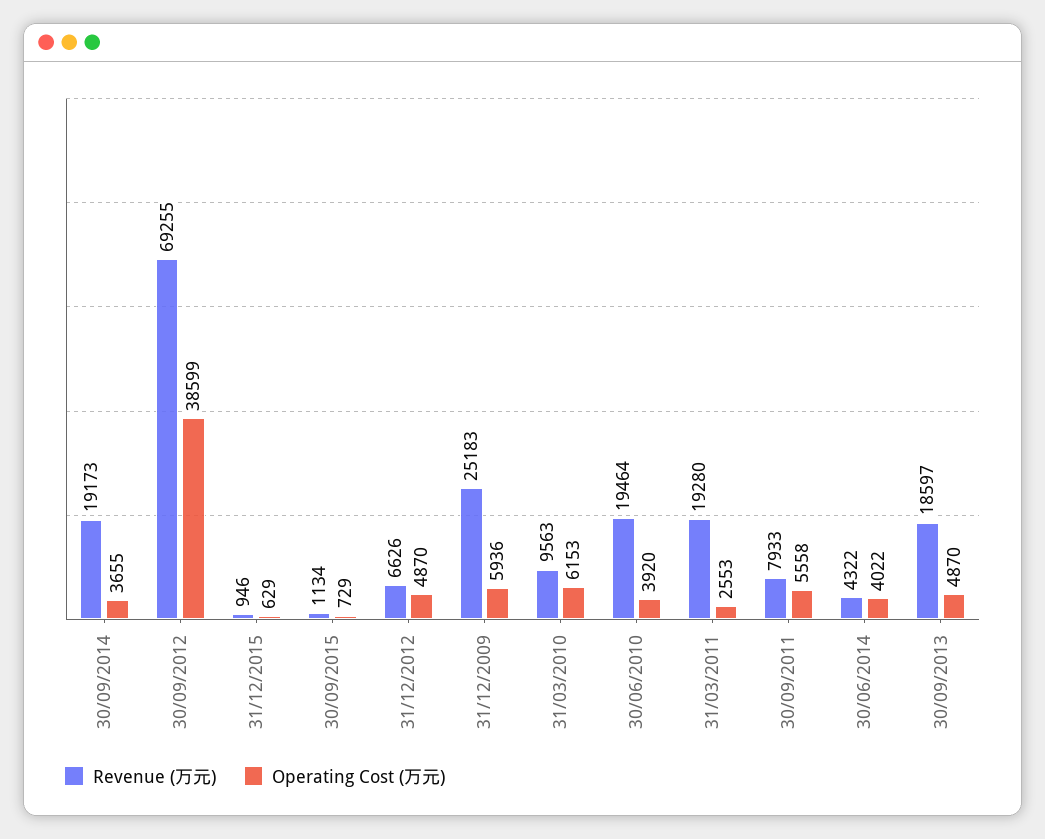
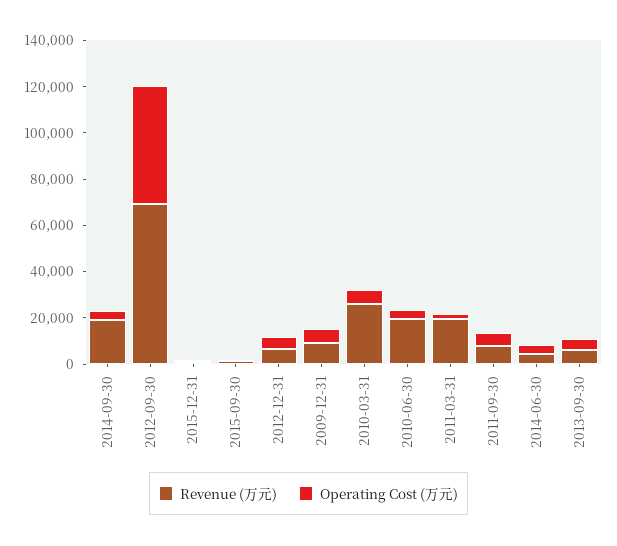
  {
    "Revenue (万元)": {
      "30/09/2014": 19173,
      "30/09/2012": 69255,
      "31/12/2015": 946,
      "30/09/2015": 1134,
      "31/12/2012": 6626,
-     "31/12/2009": 25183,
+     "31/12/2009": 10000,
-     "31/03/2010": 9563,
+     "31/03/2010": 25000,
      "30/06/2010": 19464,
      "31/03/2011": 19280,
      "30/09/2011": 7933,
      "30/06/2014": 4322,
-     "30/09/2013": 18597
+     "30/09/2013": 5000
    },
    "Operating Cost (万元)": {
      "30/09/2014": 3655,
-     "30/09/2012": 38599,
+     "30/09/2012": 50000,
      "31/12/2015": 629,
      "30/09/2015": 729,
      "31/12/2012": 4870,
      "31/12/2009": 5936,
      "31/03/2010": 6153,
      "30/06/2010": 3920,
      "31/03/2011": 2553,
      "30/09/2011": 5558,
      "30/06/2014": 4022,
      "30/09/2013": 4870
    }
  }

